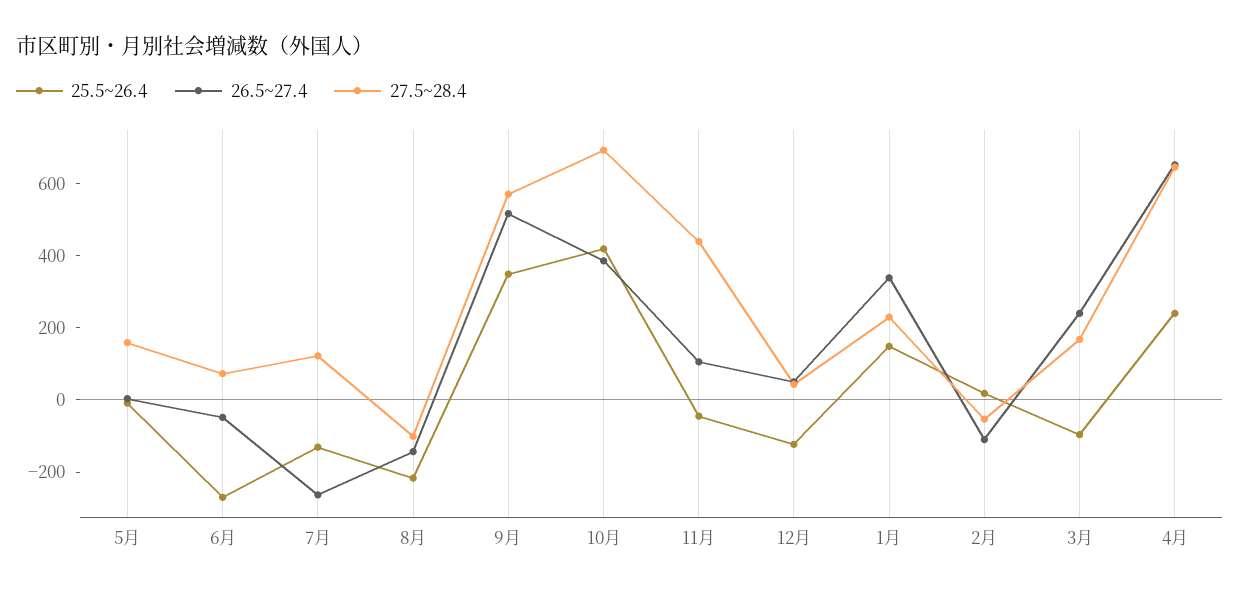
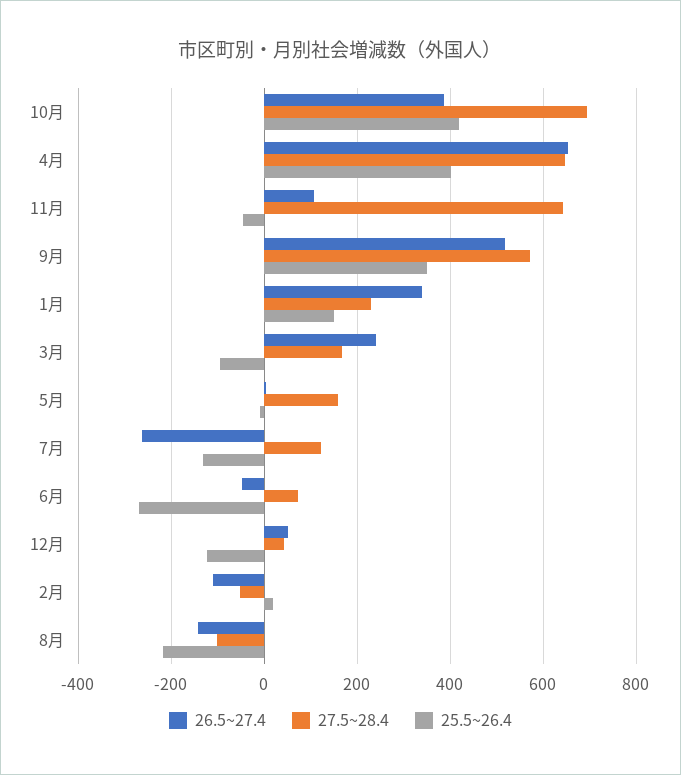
  {
    "25.5~26.4": {
      "5月": 0,
      "6月": -280,
      "7月": -140,
      "8月": -220,
      "9月": 340,
      "10月": 420,
      "11月": -40,
      "12月": -120,
      "1月": 140,
      "2月": 20,
      "3月": -100,
-     "4月": 250
+     "4月": 400
    },
    "26.5~27.4": {
      "5月": 0,
      "6月": -40,
      "7月": -260,
      "8月": -140,
      "9月": 520,
      "10月": 380,
      "11月": 100,
      "12月": 60,
      "1月": 340,
      "2月": -120,
      "3月": 240,
      "4月": 660
    },
    "27.5~28.4": {
      "5月": 160,
      "6月": 80,
      "7月": 120,
      "8月": -100,
      "9月": 580,
      "10月": 700,
-     "11月": 450,
+     "11月": 640,
      "12月": 40,
      "1月": 240,
      "2月": -60,
      "3月": 160,
      "4月": 640
    }
  }

